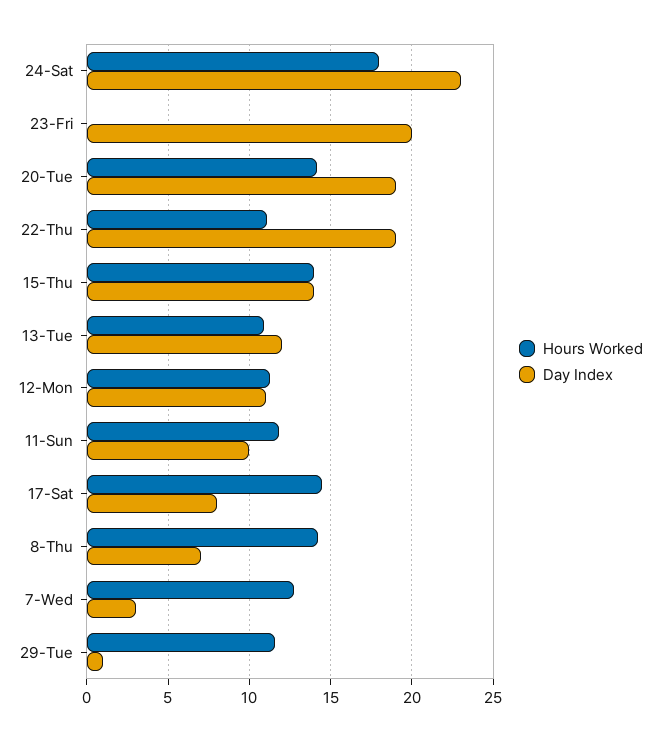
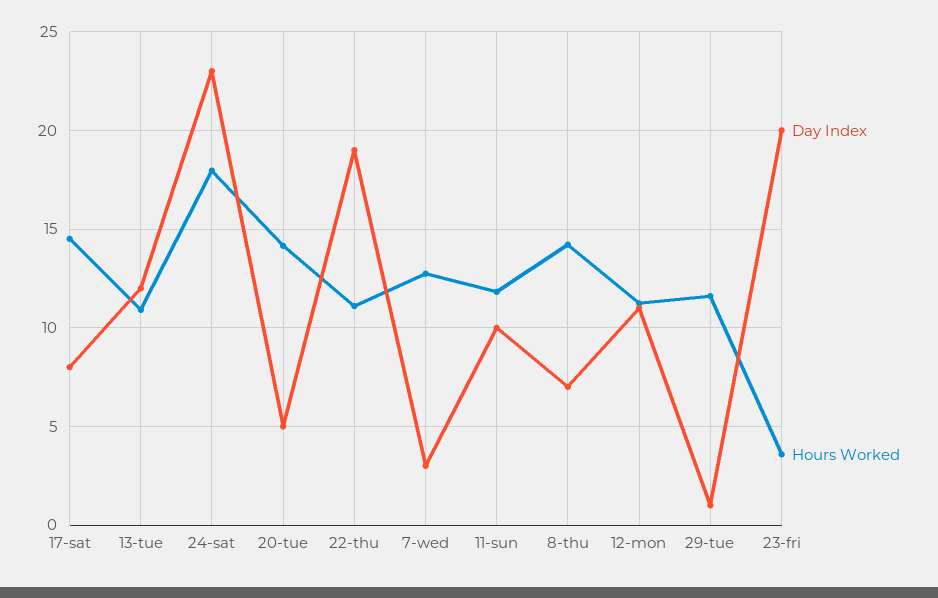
  {
    "Hours Worked": {
      "24-Sat": 18,
-     "23-Fri": 0,
+     "23-Fri": 3.5,
      "20-Tue": 14,
      "22-Thu": 11,
-     "15-Thu": 14,
      "13-Tue": 11,
      "12-Mon": 11,
      "11-Sun": 12,
      "17-Sat": 14.5,
      "8-Thu": 14,
      "7-Wed": 12.5,
      "29-Tue": 11.5
    },
    "Day Index": {
      "24-Sat": 23,
      "23-Fri": 20,
-     "20-Tue": 19,
+     "20-Tue": 5,
      "22-Thu": 19,
-     "15-Thu": 14,
      "13-Tue": 12,
      "12-Mon": 11,
      "11-Sun": 10,
      "17-Sat": 8,
      "8-Thu": 7,
      "7-Wed": 3,
      "29-Tue": 1
    }
  }

